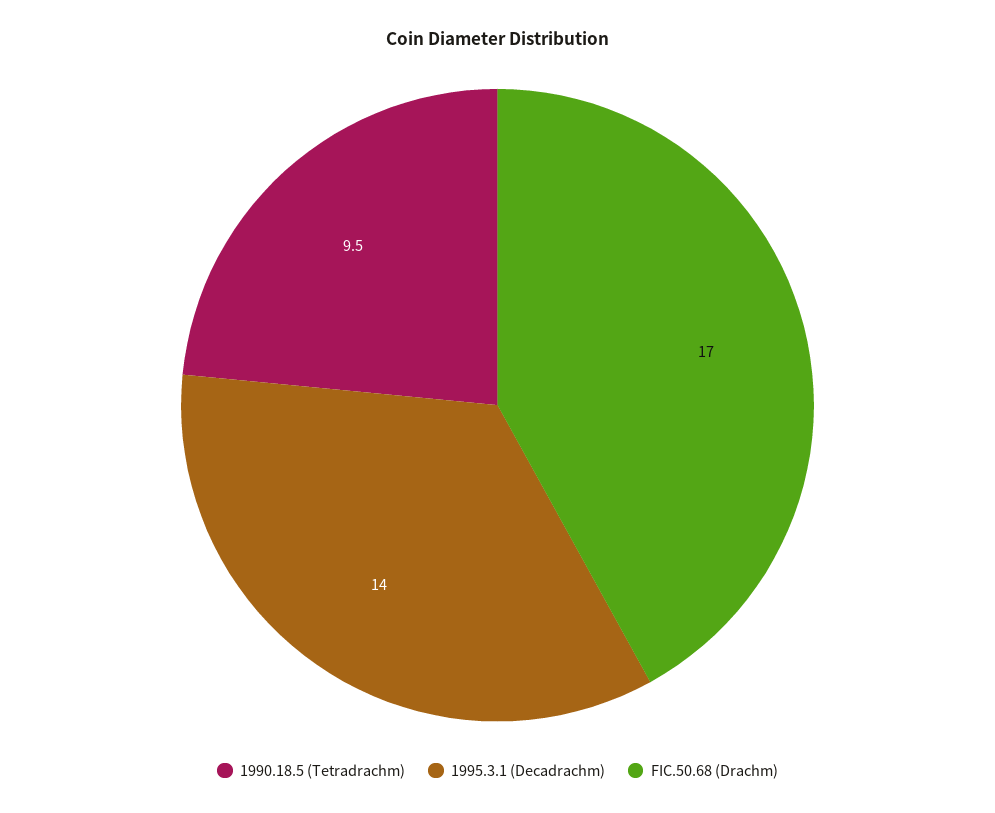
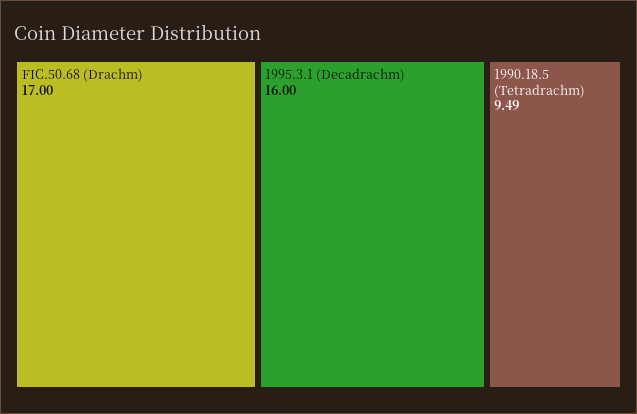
  {
    "1990.18.5 (Tetradrachm)": 9.49,
-   "1995.3.1 (Decadrachm)": 14,
+   "1995.3.1 (Decadrachm)": 16,
    "FIC.50.68 (Drachm)": 17
  }

